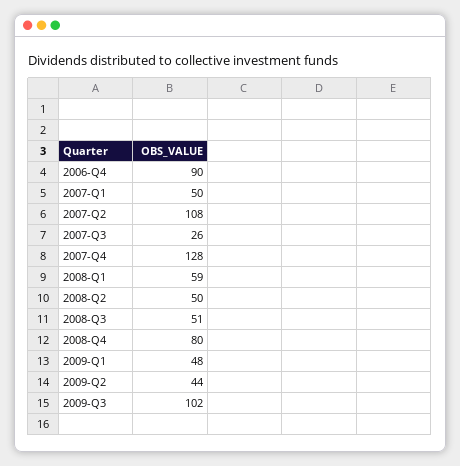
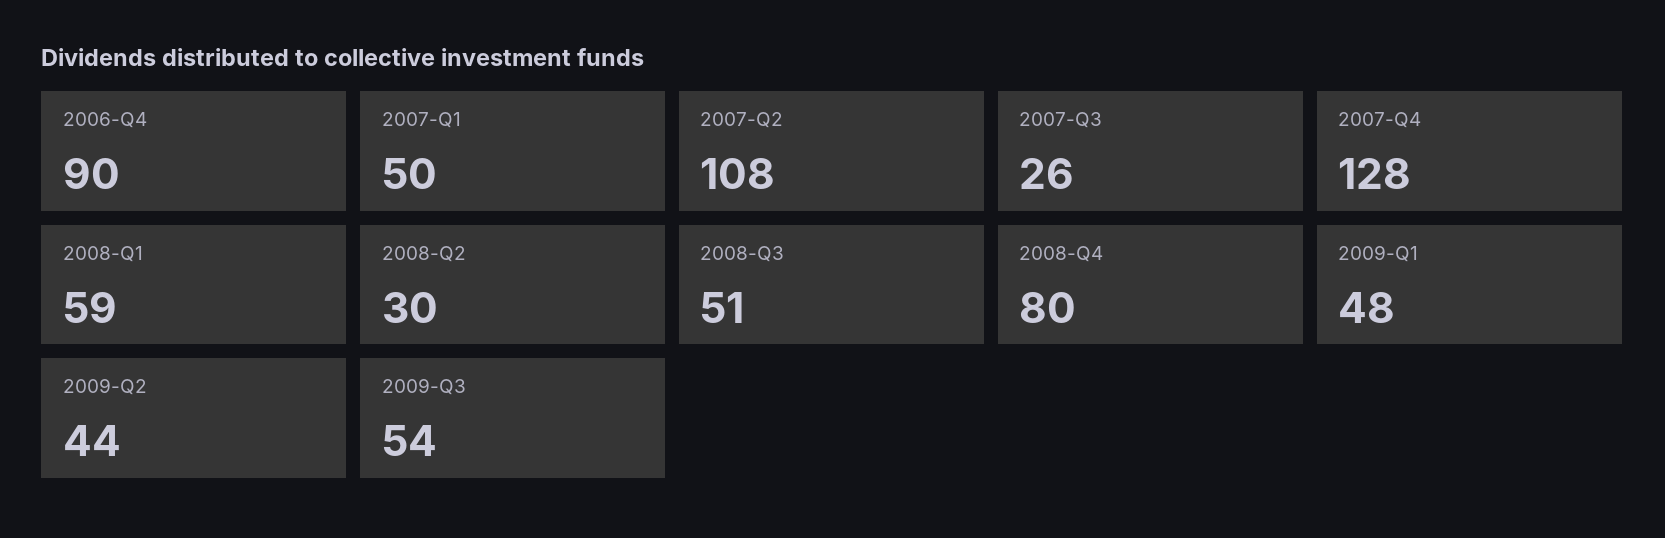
  {
    "2006-Q4": 90,
    "2007-Q1": 50,
    "2007-Q2": 108,
    "2007-Q3": 26,
    "2007-Q4": 128,
    "2008-Q1": 59,
-   "2008-Q2": 50,
+   "2008-Q2": 30,
    "2008-Q3": 51,
    "2008-Q4": 80,
    "2009-Q1": 48,
    "2009-Q2": 44,
-   "2009-Q3": 102
+   "2009-Q3": 54
  }

